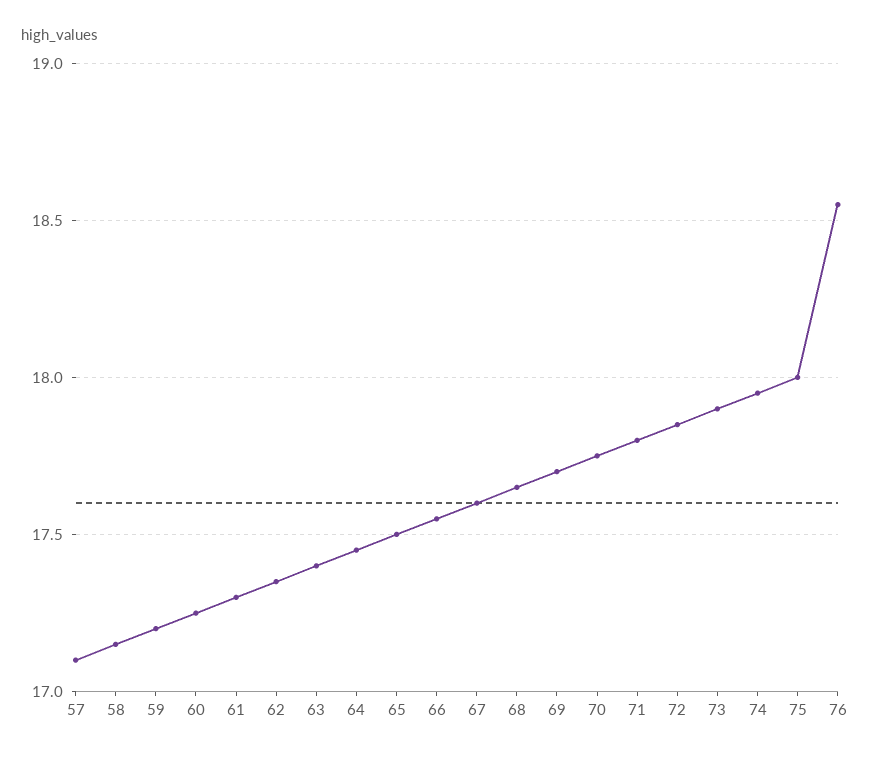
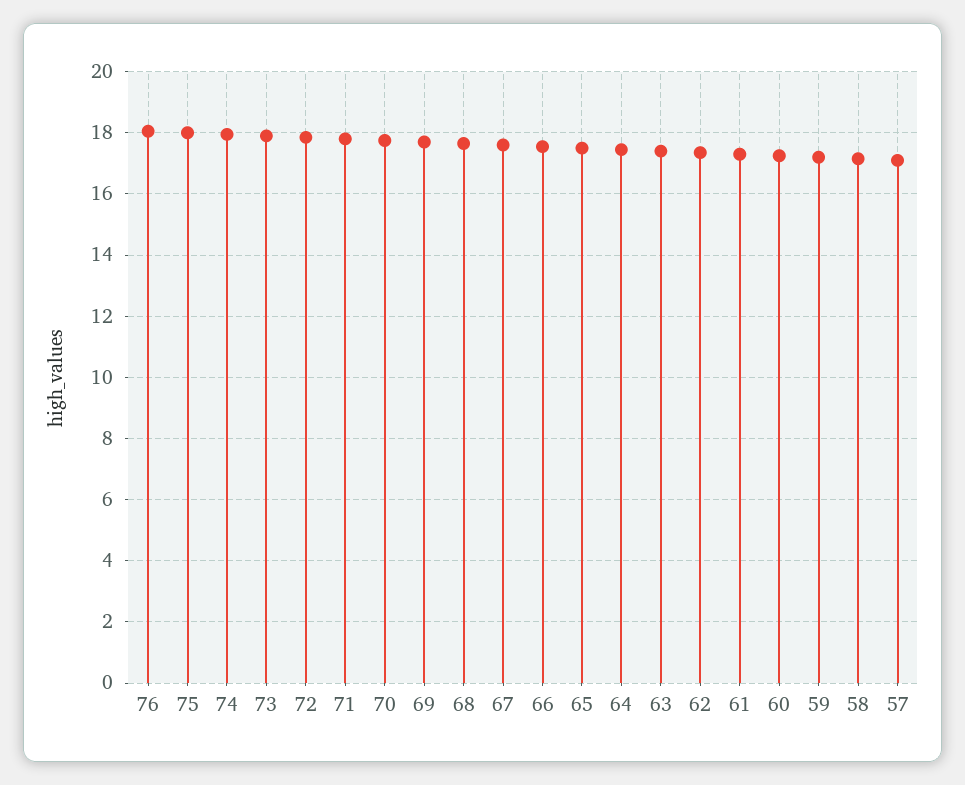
  {
    "57": 17.1,
    "58": 17.15,
    "59": 17.2,
    "60": 17.25,
    "61": 17.3,
    "62": 17.35,
    "63": 17.4,
    "64": 17.45,
    "65": 17.5,
    "66": 17.55,
    "67": 17.6,
    "68": 17.65,
    "69": 17.7,
    "70": 17.75,
    "71": 17.8,
    "72": 17.85,
    "73": 17.9,
    "74": 17.95,
    "75": 18,
-   "76": 18.55
+   "76": 18
  }

